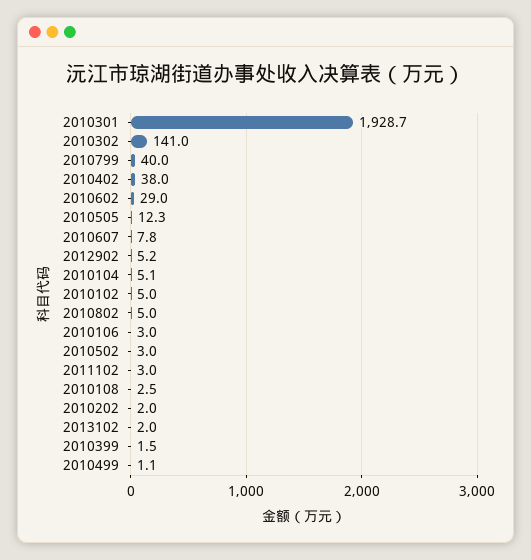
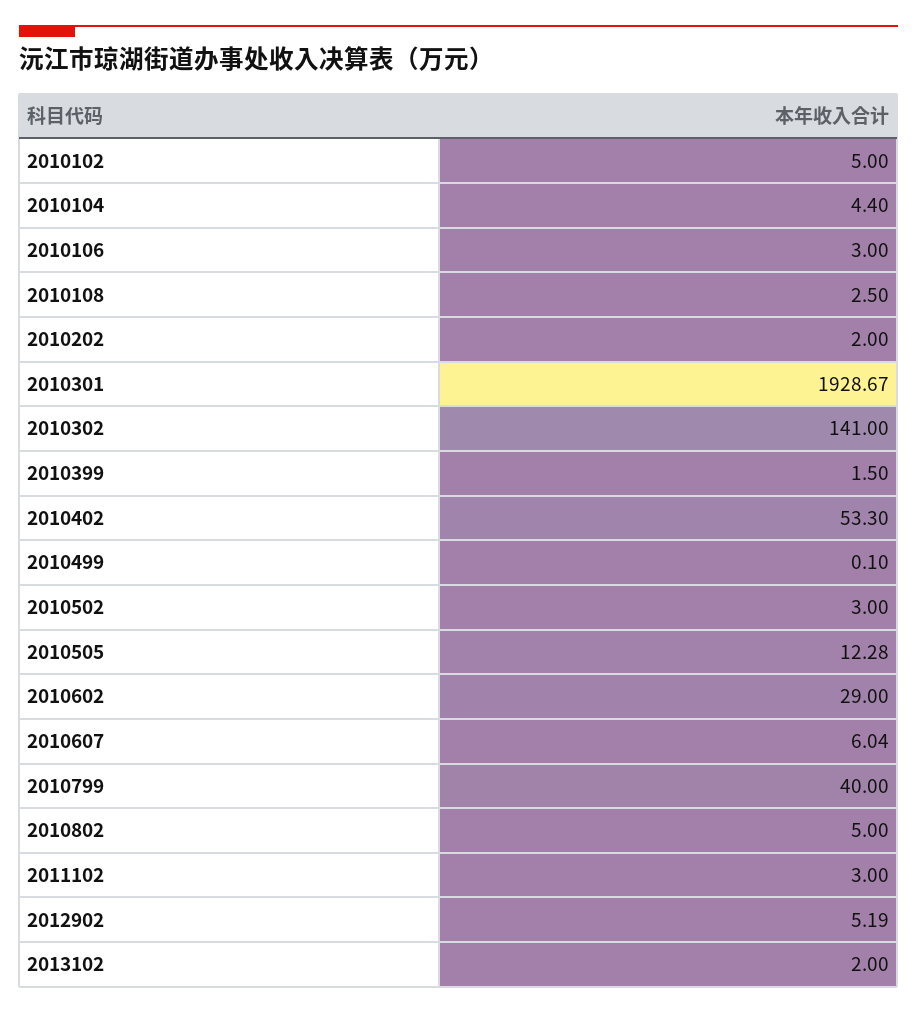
  {
    "2010301": 1928.67,
    "2010302": 141,
    "2010799": 40,
-   "2010402": 38,
+   "2010402": 53.3,
    "2010602": 29,
    "2010505": 12.28,
-   "2010607": 7.8,
+   "2010607": 6.04,
    "2012902": 5.19,
-   "2010104": 5.1,
+   "2010104": 4.4,
    "2010102": 5,
    "2010802": 5,
    "2010106": 3,
    "2010502": 3,
    "2011102": 3,
    "2010108": 2.5,
    "2010202": 2,
    "2013102": 2,
    "2010399": 1.5,
-   "2010499": 1.1
+   "2010499": 0.1
  }

